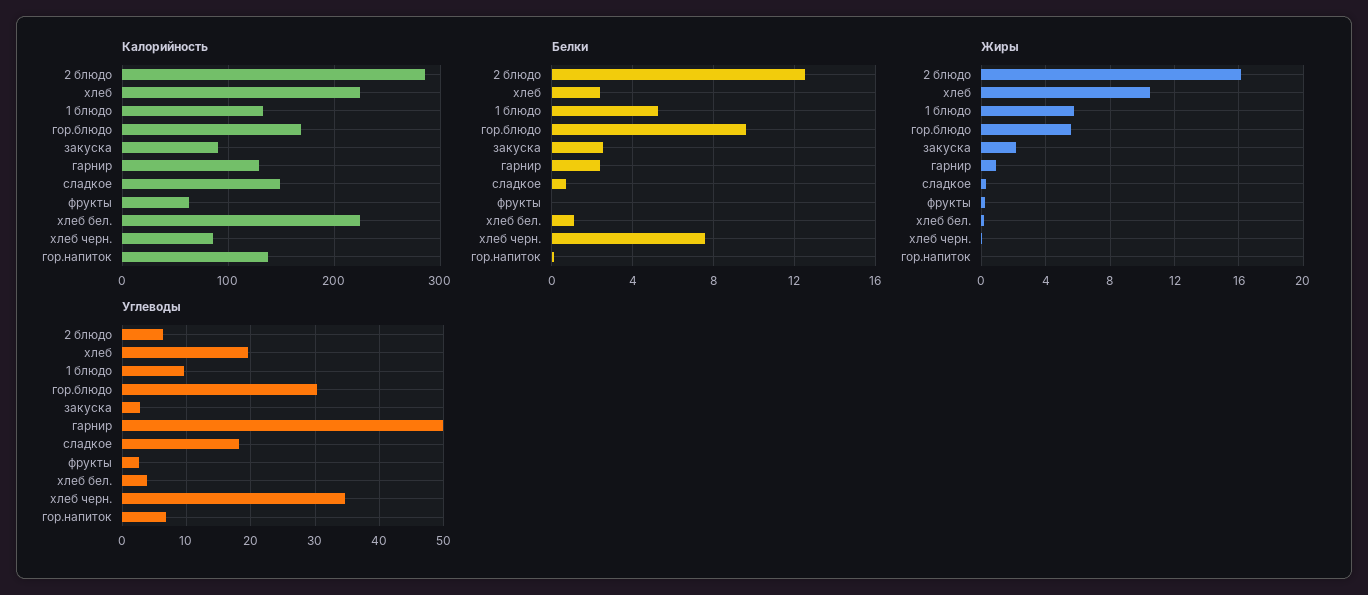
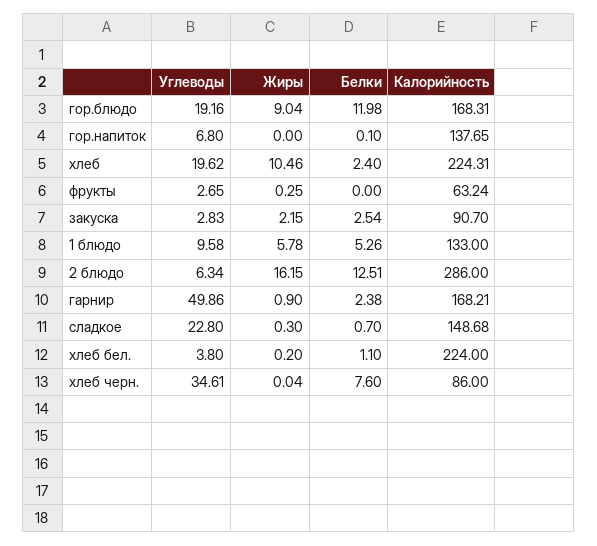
  {
    "Калорийность": {
      "2 блюдо": 286,
      "хлеб": 224.31,
      "1 блюдо": 133,
      "гор.блюдо": 168.31,
      "закуска": 90.7,
-     "гарнир": 130,
+     "гарнир": 168.21,
      "сладкое": 148.68,
      "фрукты": 63.24,
      "хлеб бел.": 224,
      "хлеб черн.": 86,
      "гор.напиток": 137.65
    },
    "Белки": {
      "2 блюдо": 12.51,
      "хлеб": 2.4,
      "1 блюдо": 5.26,
-     "гор.блюдо": 9.5,
+     "гор.блюдо": 11.98,
      "закуска": 2.54,
      "гарнир": 2.38,
      "сладкое": 0.7,
      "фрукты": 0,
      "хлеб бел.": 1.1,
      "хлеб черн.": 7.6,
      "гор.напиток": 0.1
    },
    "Жиры": {
      "2 блюдо": 16.15,
      "хлеб": 10.46,
      "1 блюдо": 5.78,
-     "гор.блюдо": 5.5,
+     "гор.блюдо": 9.04,
      "закуска": 2.15,
      "гарнир": 0.9,
      "сладкое": 0.3,
      "фрукты": 0.25,
      "хлеб бел.": 0.2,
      "хлеб черн.": 0.04,
      "гор.напиток": 0
    },
    "Углеводы": {
      "2 блюдо": 6.34,
      "хлеб": 19.62,
      "1 блюдо": 9.58,
-     "гор.блюдо": 30,
+     "гор.блюдо": 19.16,
      "закуска": 2.83,
      "гарнир": 49.86,
-     "сладкое": 18,
+     "сладкое": 22.8,
      "фрукты": 2.65,
      "хлеб бел.": 3.8,
      "хлеб черн.": 34.61,
      "гор.напиток": 6.8
    }
  }

